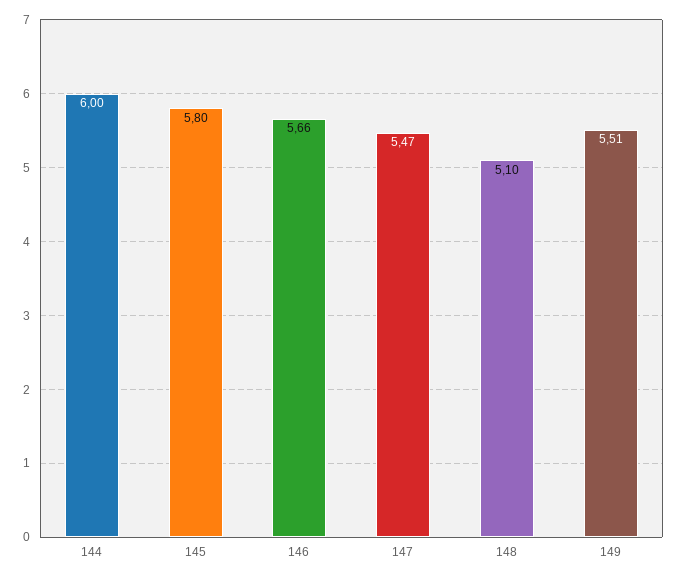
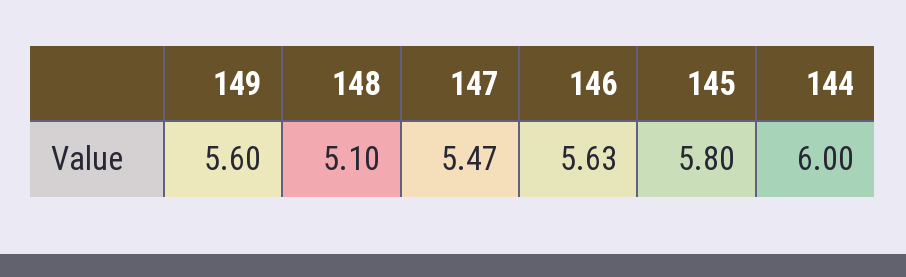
  {
    "144": 6,
    "145": 5.8,
-   "146": 5.66,
+   "146": 5.63,
    "147": 5.47,
    "148": 5.1,
-   "149": 5.51
+   "149": 5.6
  }

